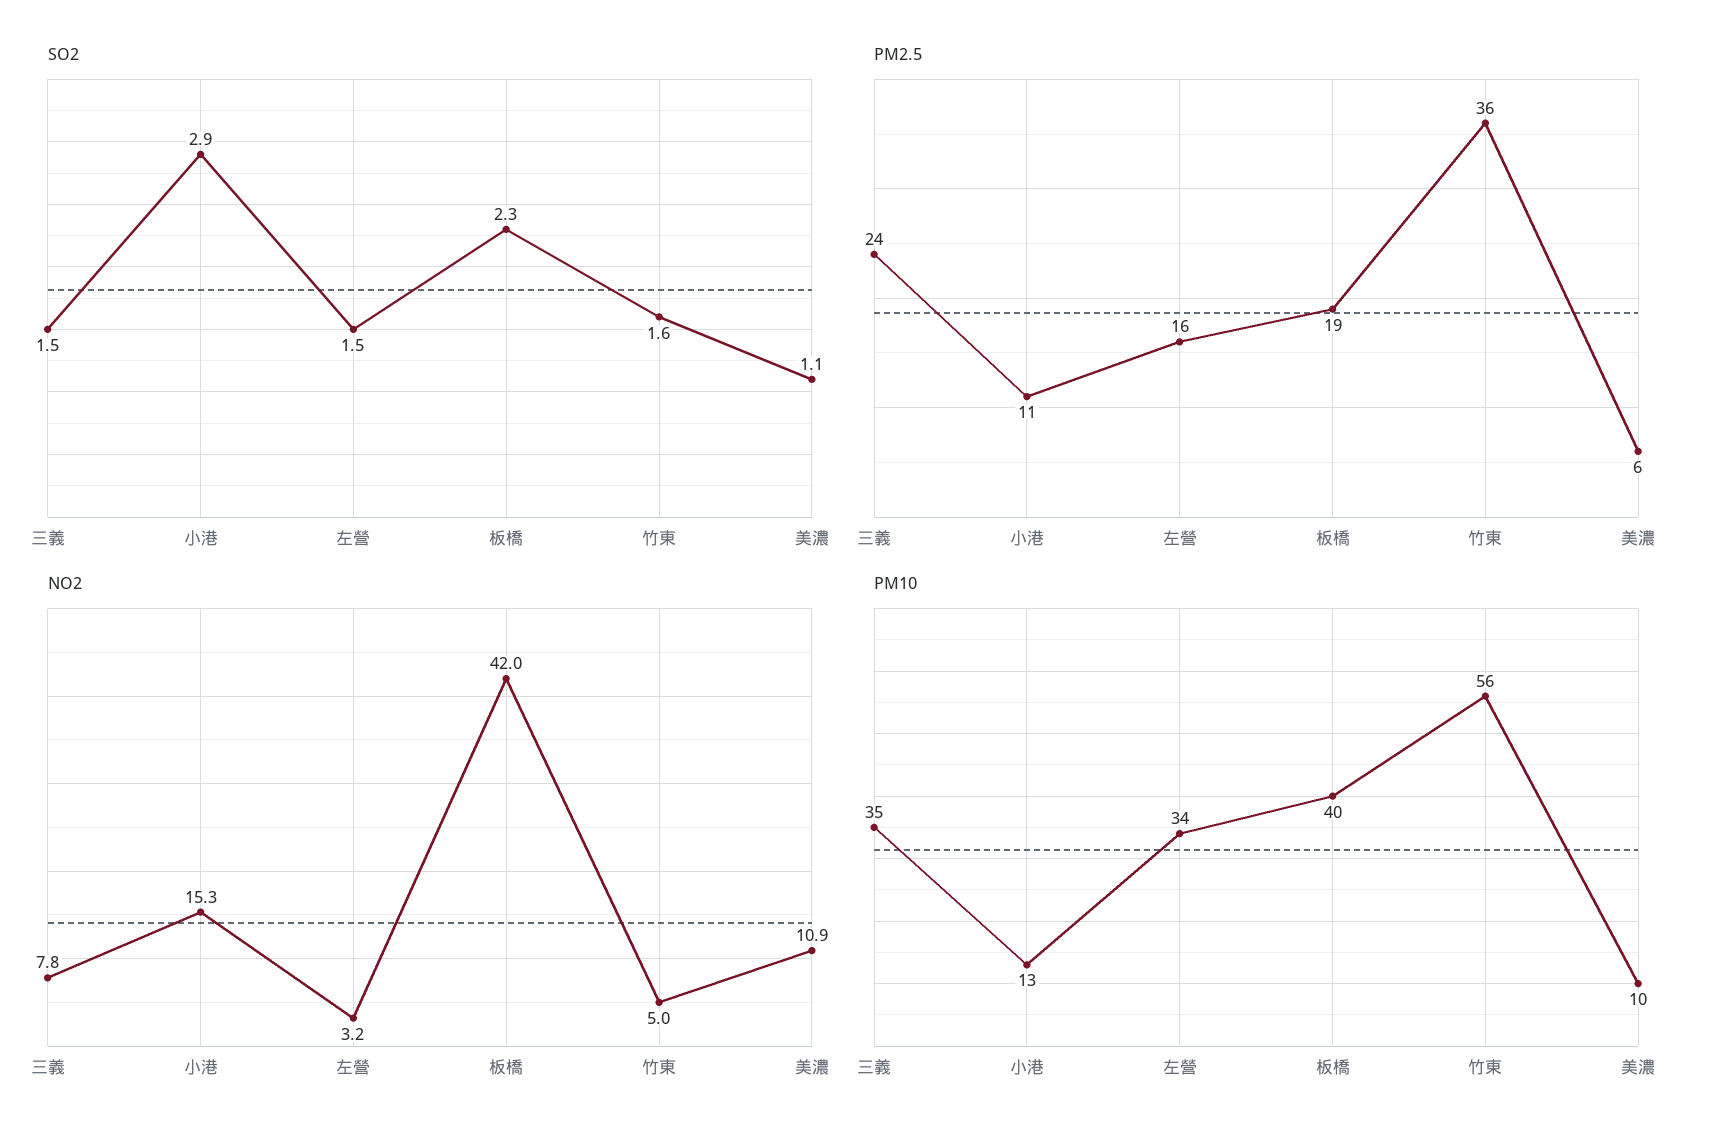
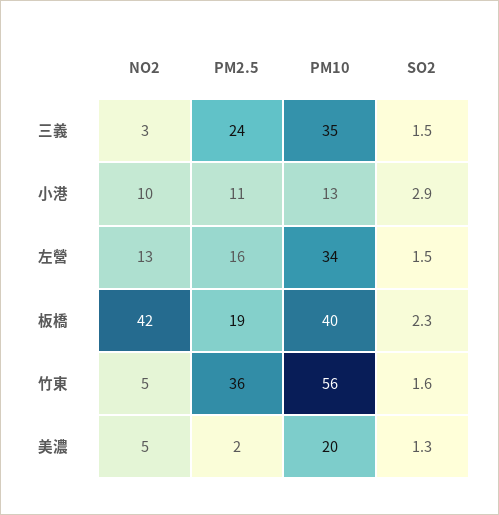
  {
    "SO2": {
      "三義": 1.5,
      "小港": 2.9,
      "左營": 1.5,
      "板橋": 2.3,
      "竹東": 1.6,
-     "美濃": 1.1
+     "美濃": 1.3
    },
    "PM2.5": {
      "三義": 24,
      "小港": 11,
      "左營": 16,
      "板橋": 19,
      "竹東": 36,
-     "美濃": 6
+     "美濃": 2
    },
    "NO2": {
-     "三義": 7.8,
+     "三義": 3,
-     "小港": 15.3,
+     "小港": 10,
-     "左營": 3.2,
+     "左營": 13,
      "板橋": 42,
      "竹東": 5,
-     "美濃": 10.9
+     "美濃": 5
    },
    "PM10": {
      "三義": 35,
      "小港": 13,
      "左營": 34,
      "板橋": 40,
      "竹東": 56,
-     "美濃": 10
+     "美濃": 20
    }
  }

